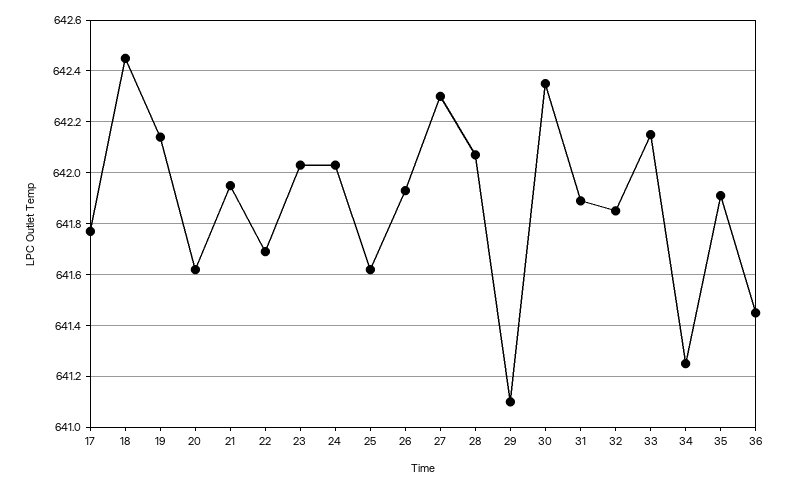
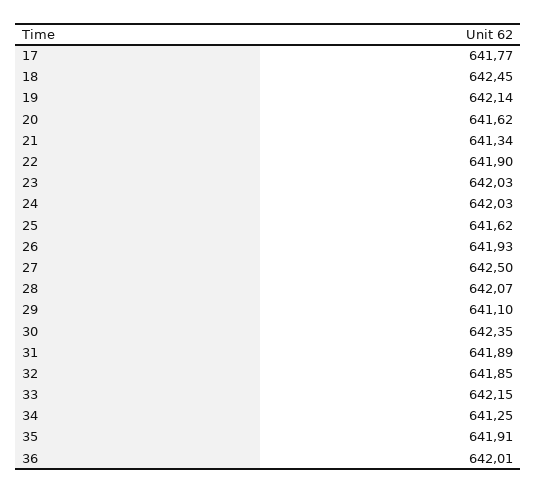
  {
    "17": 641.77,
    "18": 642.45,
    "19": 642.14,
    "20": 641.62,
-   "21": 641.95,
+   "21": 641.34,
-   "22": 641.7,
+   "22": 641.9,
    "23": 642.03,
    "24": 642.03,
    "25": 641.62,
    "26": 641.93,
-   "27": 642.3,
+   "27": 642.5,
    "28": 642.07,
    "29": 641.1,
    "30": 642.35,
    "31": 641.89,
    "32": 641.85,
    "33": 642.15,
    "34": 641.25,
    "35": 641.91,
-   "36": 641.45
+   "36": 642.01
  }

